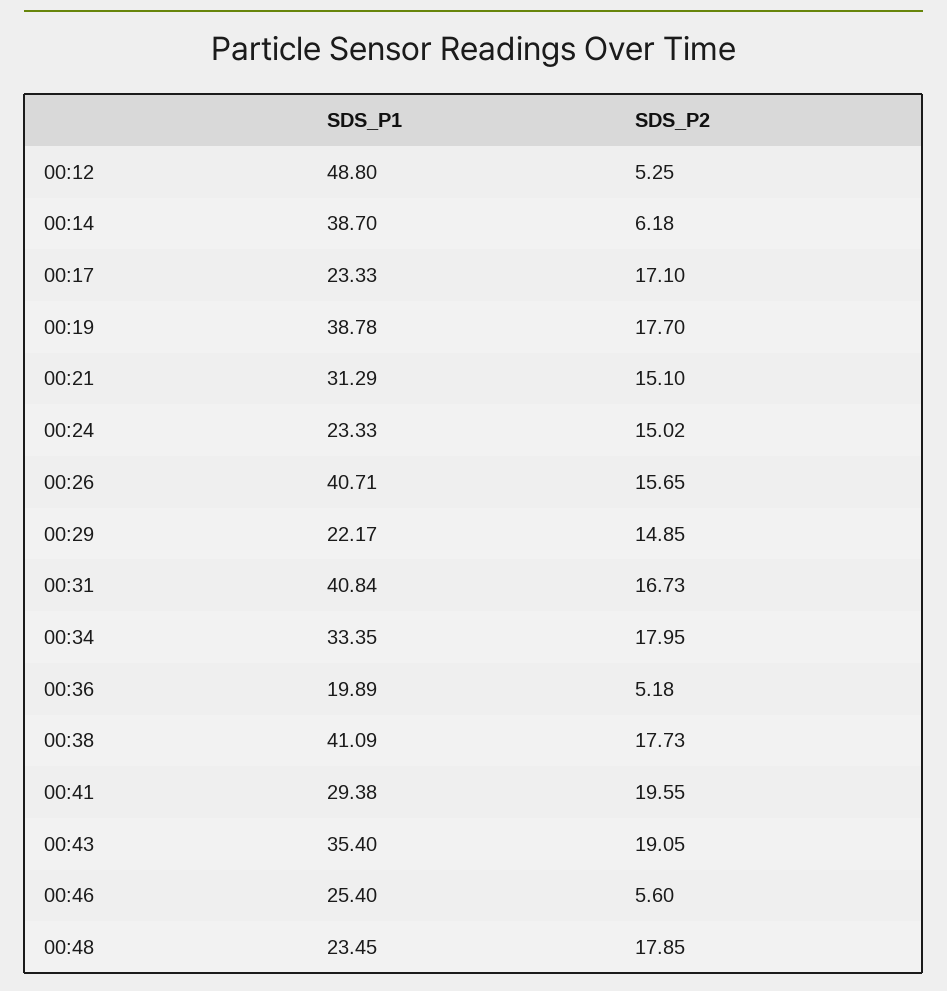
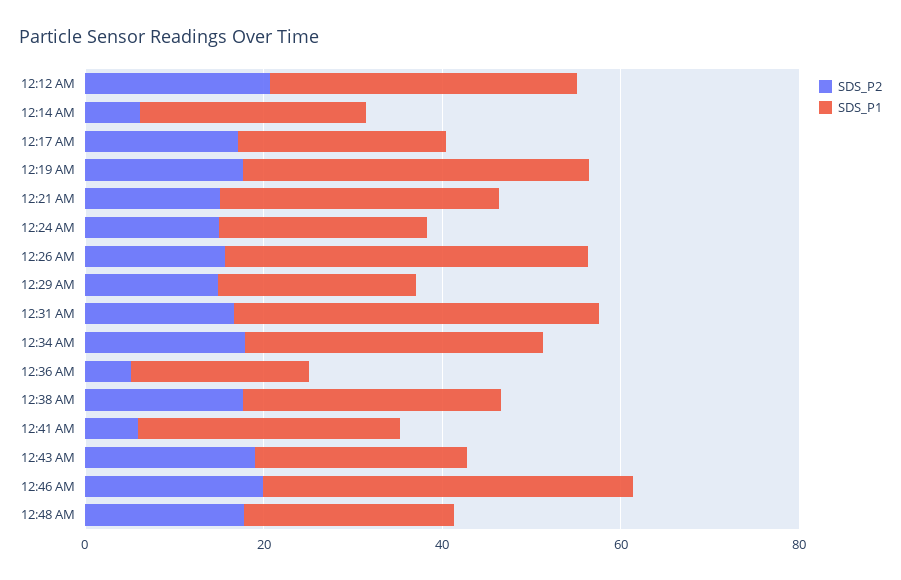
  {
    "SDS_P1": {
-     "00:12": 48.8,
+     "00:12": 35,
-     "00:14": 38.7,
+     "00:14": 25,
      "00:17": 23.33,
      "00:19": 38.78,
      "00:21": 31.29,
      "00:24": 23.33,
      "00:26": 40.71,
      "00:29": 22.17,
      "00:31": 40.84,
      "00:34": 33.35,
      "00:36": 19.89,
-     "00:38": 41.09,
+     "00:38": 30,
      "00:41": 29.38,
-     "00:43": 35.4,
+     "00:43": 25,
-     "00:46": 25.4,
+     "00:46": 40,
      "00:48": 23.45
    },
    "SDS_P2": {
-     "00:12": 5.25,
+     "00:12": 20,
      "00:14": 6.18,
      "00:17": 17.1,
      "00:19": 17.7,
      "00:21": 15.1,
      "00:24": 15.02,
      "00:26": 15.65,
      "00:29": 14.85,
      "00:31": 16.73,
      "00:34": 17.95,
      "00:36": 5.18,
      "00:38": 17.73,
-     "00:41": 19.55,
+     "00:41": 5,
      "00:43": 19.05,
-     "00:46": 5.6,
+     "00:46": 20,
      "00:48": 17.85
    }
  }

